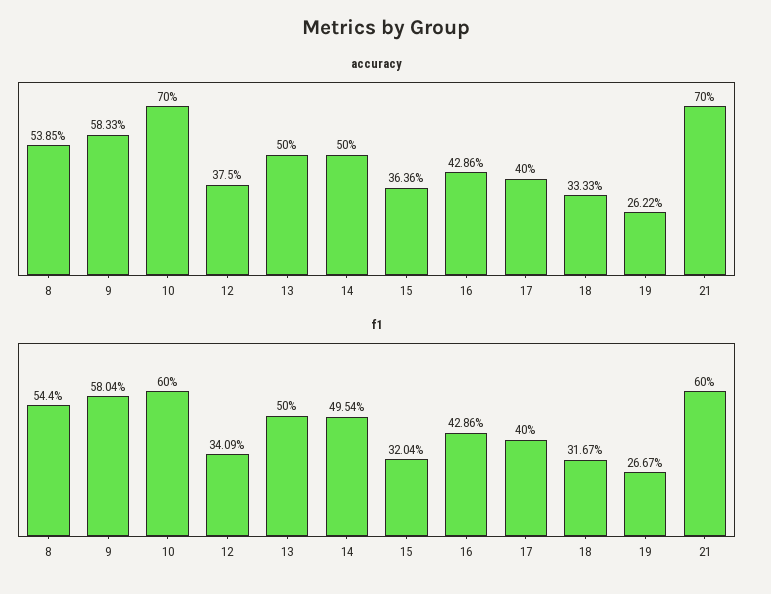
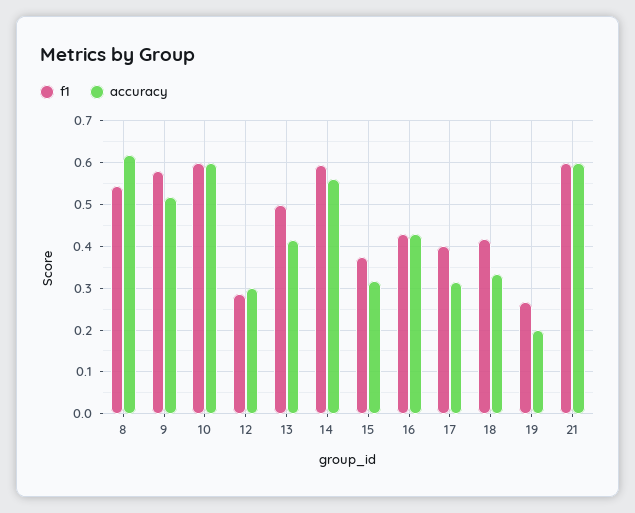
  {
    "accuracy": {
-     "8": 0.5385,
+     "8": 0.62,
-     "9": 0.5833,
+     "9": 0.52,
-     "10": 0.7,
+     "10": 0.6,
-     "12": 0.375,
+     "12": 0.3,
-     "13": 0.5,
+     "13": 0.42,
-     "14": 0.5,
+     "14": 0.56,
-     "15": 0.3636,
+     "15": 0.32,
      "16": 0.4286,
-     "17": 0.4,
+     "17": 0.32,
      "18": 0.3333,
-     "19": 0.2622,
+     "19": 0.2,
-     "21": 0.7
+     "21": 0.6
    },
    "f1": {
      "8": 0.544,
      "9": 0.5804,
      "10": 0.6,
-     "12": 0.3409,
+     "12": 0.28,
      "13": 0.5,
-     "14": 0.4954,
+     "14": 0.6,
-     "15": 0.3204,
+     "15": 0.38,
      "16": 0.4286,
      "17": 0.4,
-     "18": 0.3167,
+     "18": 0.42,
      "19": 0.2667,
      "21": 0.6
    }
  }

